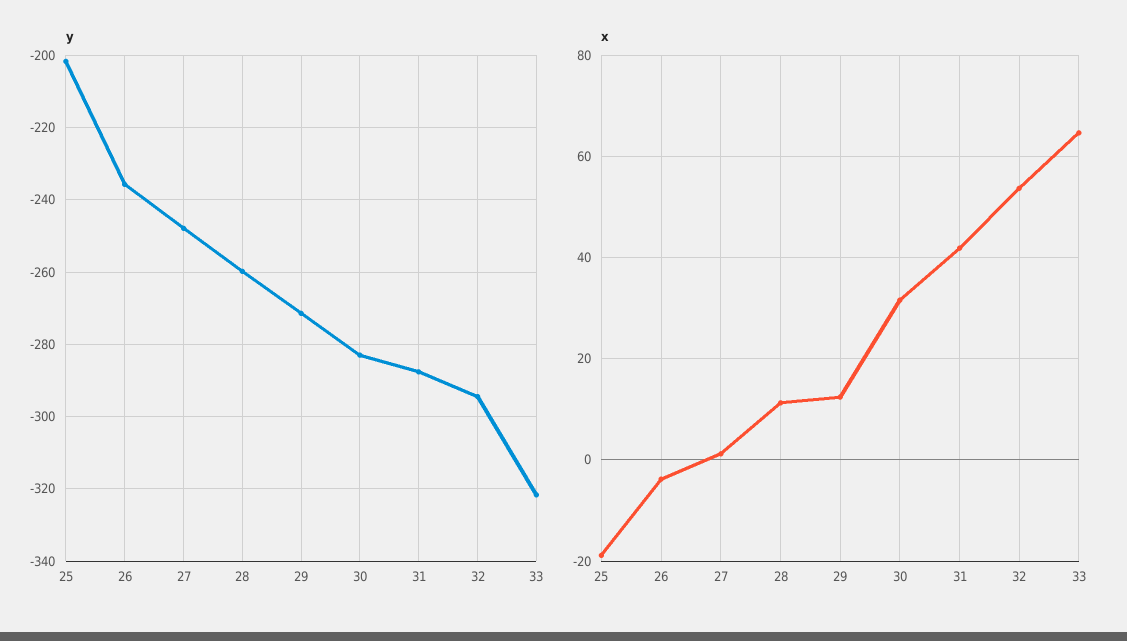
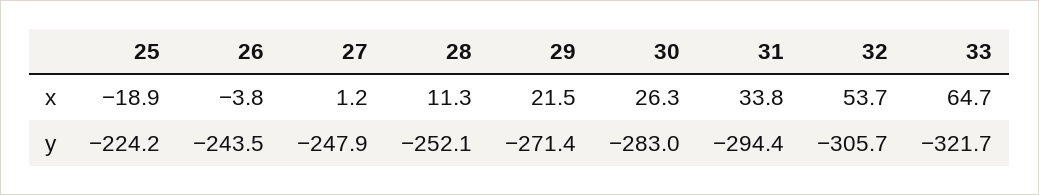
  {
    "y": {
-     "25": -202,
+     "25": -224.2,
-     "26": -236,
+     "26": -243.5,
      "27": -247.9,
-     "28": -260,
+     "28": -252.1,
      "29": -271.4,
      "30": -283,
-     "31": -288,
+     "31": -294.4,
-     "32": -294,
+     "32": -305.7,
      "33": -321.7
    },
    "x": {
      "25": -18.9,
      "26": -3.8,
      "27": 1.2,
      "28": 11.3,
-     "29": 12,
+     "29": 21.5,
-     "30": 32,
+     "30": 26.3,
-     "31": 42,
+     "31": 33.8,
      "32": 53.7,
      "33": 64.7
    }
  }

